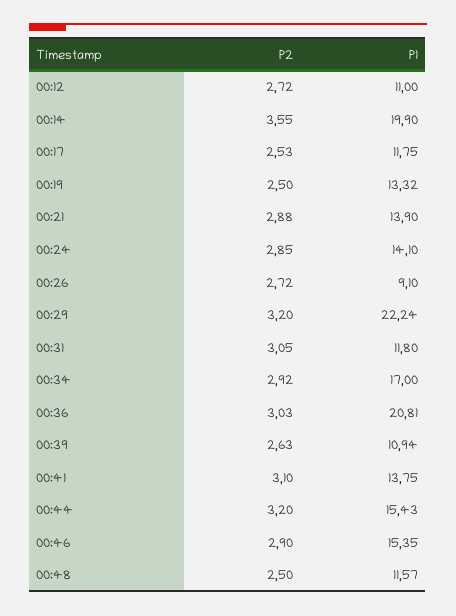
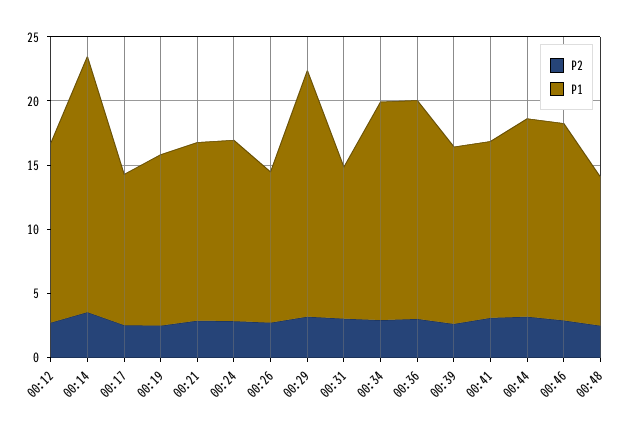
  {
    "P2": {
      "00:12": 2.72,
      "00:14": 3.55,
      "00:17": 2.53,
      "00:19": 2.5,
      "00:21": 2.88,
      "00:24": 2.85,
      "00:26": 2.72,
      "00:29": 3.2,
      "00:31": 3.05,
      "00:34": 2.92,
      "00:36": 3.03,
      "00:39": 2.63,
      "00:41": 3.1,
      "00:44": 3.2,
      "00:46": 2.9,
      "00:48": 2.5
    },
    "P1": {
-     "00:12": 11,
+     "00:12": 14,
      "00:14": 19.9,
      "00:17": 11.75,
      "00:19": 13.32,
      "00:21": 13.9,
      "00:24": 14.1,
-     "00:26": 9.1,
+     "00:26": 12,
-     "00:29": 22.24,
+     "00:29": 19,
      "00:31": 11.8,
      "00:34": 17,
-     "00:36": 20.81,
+     "00:36": 17,
-     "00:39": 10.94,
+     "00:39": 14,
      "00:41": 13.75,
      "00:44": 15.43,
      "00:46": 15.35,
      "00:48": 11.57
    }
  }

